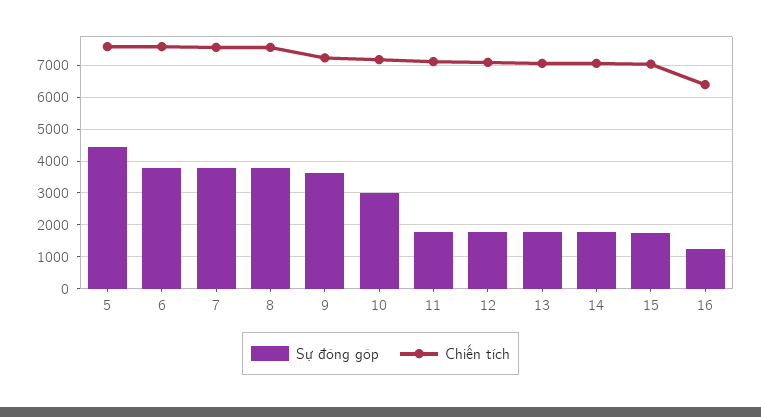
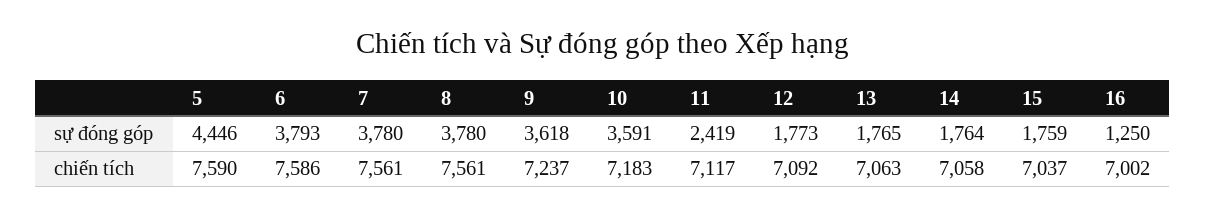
  {
    "Sự đóng góp": {
      "5": 4446,
      "6": 3793,
      "7": 3780,
      "8": 3780,
      "9": 3618,
-     "10": 3000,
+     "10": 3591,
-     "11": 1800,
+     "11": 2419,
      "12": 1773,
      "13": 1765,
      "14": 1764,
      "15": 1759,
      "16": 1250
    },
    "Chiến tích": {
      "5": 7590,
      "6": 7586,
      "7": 7561,
      "8": 7561,
      "9": 7237,
      "10": 7183,
      "11": 7117,
      "12": 7092,
      "13": 7063,
      "14": 7058,
      "15": 7037,
-     "16": 6400
+     "16": 7002
    }
  }

